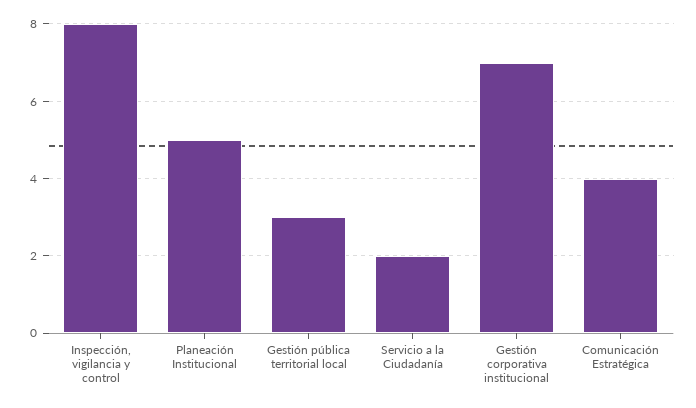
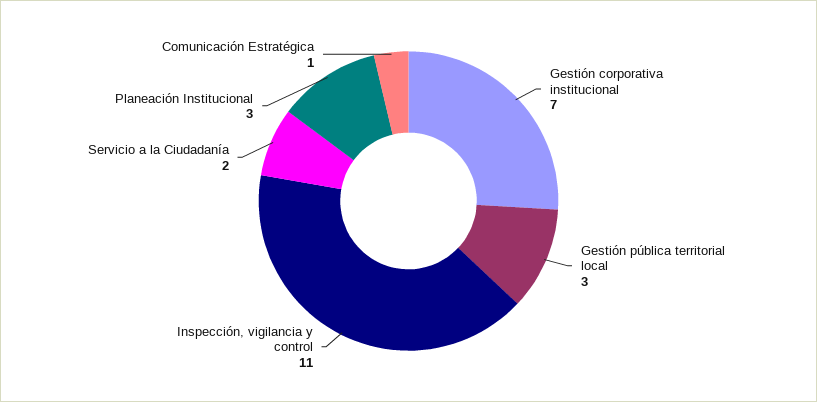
  {
-   "Inspección, vigilancia y control": 8,
+   "Inspección, vigilancia y control": 11,
-   "Planeación Institucional": 5,
+   "Planeación Institucional": 3,
    "Gestión pública territorial local": 3,
    "Servicio a la Ciudadanía": 2,
    "Gestión corporativa institucional": 7,
-   "Comunicación Estratégica": 4
+   "Comunicación Estratégica": 1
  }

